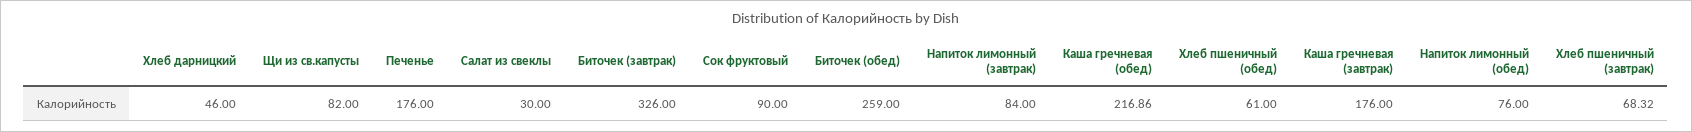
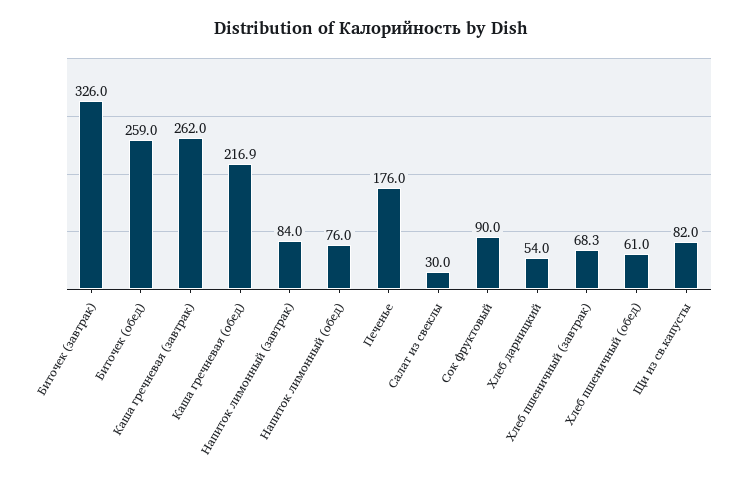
  {
-   "Хлеб дарницкий": 46,
+   "Хлеб дарницкий": 54,
    "Щи из св.капусты": 82,
    "Печенье": 176,
    "Салат из свеклы": 30,
    "Биточек (завтрак)": 326,
    "Сок фруктовый": 90,
    "Биточек (обед)": 259,
    "Напиток лимонный (завтрак)": 84,
    "Каша гречневая (обед)": 216.86,
    "Хлеб пшеничный (обед)": 61,
-   "Каша гречневая (завтрак)": 176,
+   "Каша гречневая (завтрак)": 262,
    "Напиток лимонный (обед)": 76,
    "Хлеб пшеничный (завтрак)": 68.32
  }

